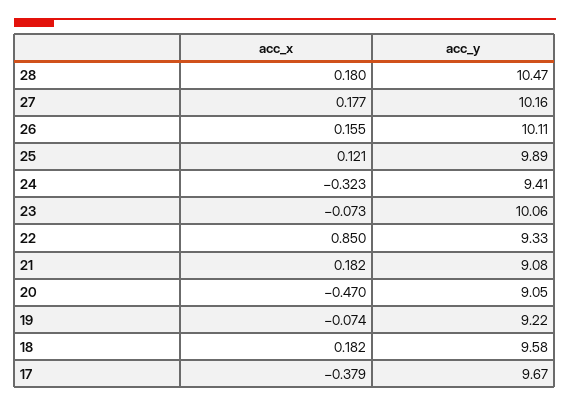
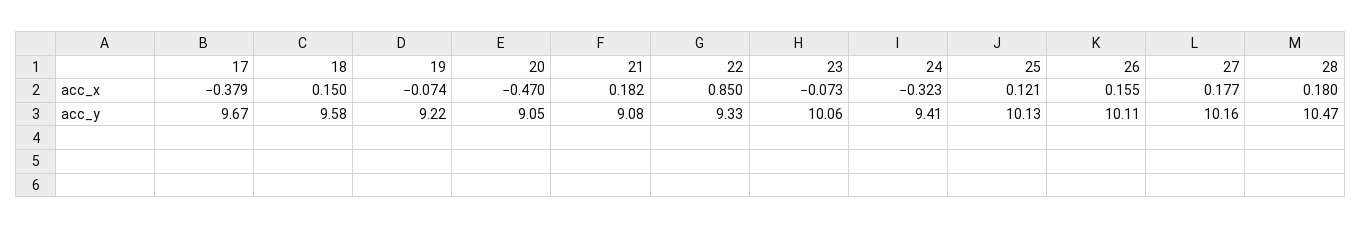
  {
    "acc_x": {
      "28": 0.18,
      "27": 0.177,
      "26": 0.155,
      "25": 0.121,
      "24": -0.323,
      "23": -0.073,
      "22": 0.85,
      "21": 0.182,
      "20": -0.47,
      "19": -0.074,
-     "18": 0.182,
+     "18": 0.15,
      "17": -0.379
    },
    "acc_y": {
      "28": 10.47,
      "27": 10.16,
      "26": 10.11,
-     "25": 9.89,
+     "25": 10.13,
      "24": 9.41,
      "23": 10.06,
      "22": 9.33,
      "21": 9.08,
      "20": 9.05,
      "19": 9.22,
      "18": 9.58,
      "17": 9.67
    }
  }

